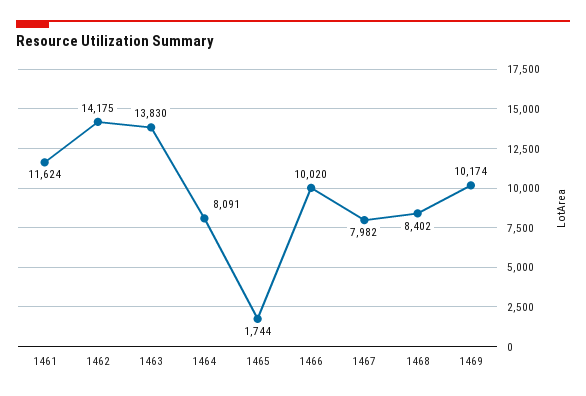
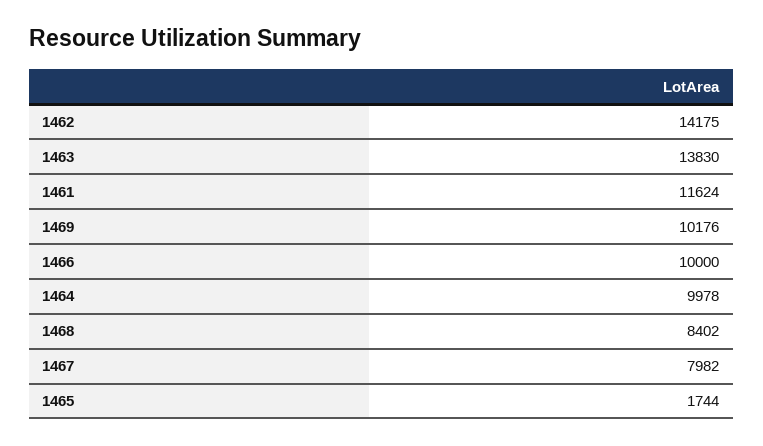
  {
    "1461": 11624,
    "1462": 14175,
    "1463": 13830,
-   "1464": 8091,
+   "1464": 9978,
    "1465": 1744,
-   "1466": 10020,
+   "1466": 10000,
    "1467": 7982,
    "1468": 8402,
-   "1469": 10174
+   "1469": 10176
  }

